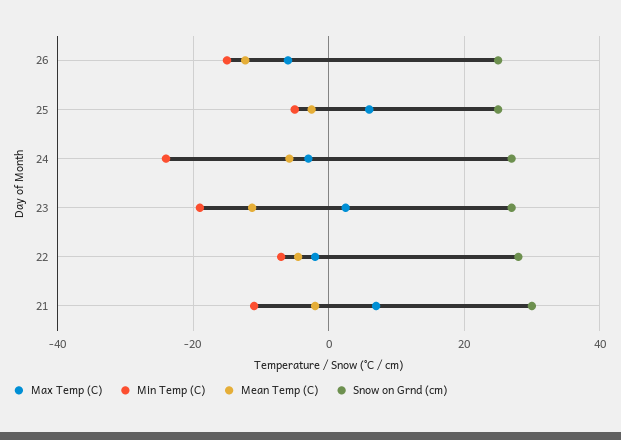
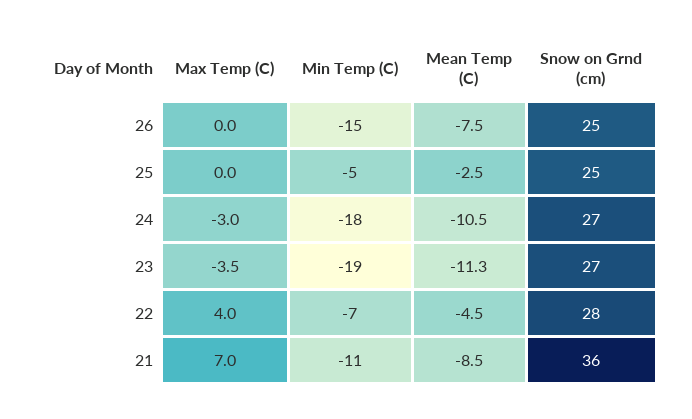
  {
    "Max Temp (C)": {
-     "26": -6,
+     "26": 0,
-     "25": 6,
+     "25": 0,
      "24": -3,
-     "23": 2,
+     "23": -3.5,
-     "22": -2,
+     "22": 4,
      "21": 7
    },
    "Min Temp (C)": {
      "26": -15,
      "25": -5,
-     "24": -24,
+     "24": -18,
      "23": -19,
      "22": -7,
      "21": -11
    },
    "Mean Temp (C)": {
-     "26": -12,
+     "26": -7.5,
      "25": -2.5,
-     "24": -6,
+     "24": -10.5,
      "23": -11.3,
      "22": -4.5,
-     "21": -2
+     "21": -8.5
    },
    "Snow on Grnd (cm)": {
      "26": 25,
      "25": 25,
      "24": 27,
      "23": 27,
      "22": 28,
-     "21": 30
+     "21": 36
    }
  }

